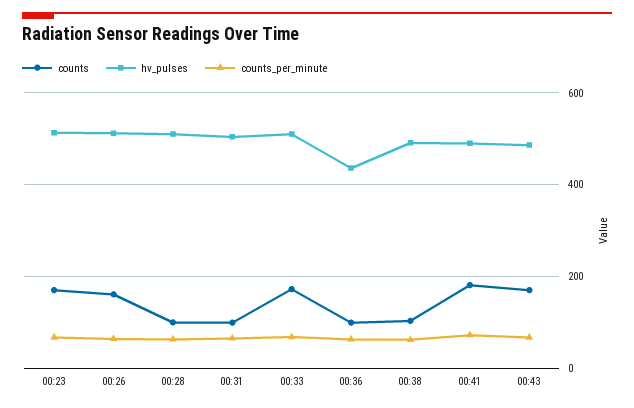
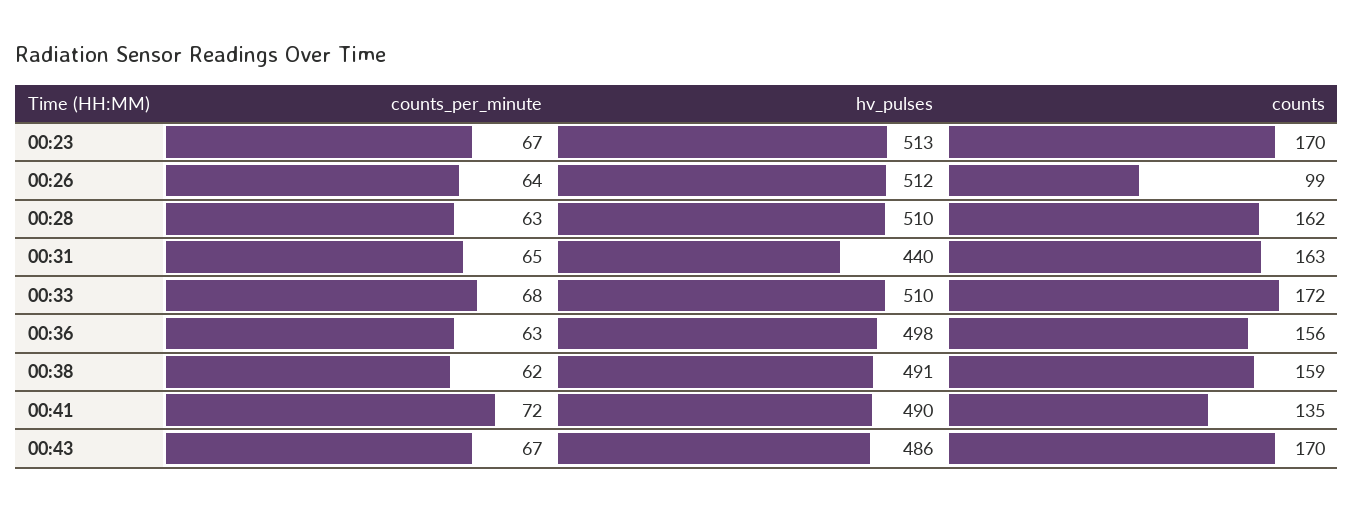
  {
    "counts": {
      "00:23": 170,
-     "00:26": 160,
+     "00:26": 99,
-     "00:28": 100,
+     "00:28": 162,
-     "00:31": 100,
+     "00:31": 163,
      "00:33": 172,
-     "00:36": 100,
+     "00:36": 156,
-     "00:38": 100,
+     "00:38": 159,
-     "00:41": 180,
+     "00:41": 135,
      "00:43": 170
    },
    "hv_pulses": {
      "00:23": 513,
      "00:26": 512,
      "00:28": 510,
-     "00:31": 500,
+     "00:31": 440,
      "00:33": 510,
-     "00:36": 440,
+     "00:36": 498,
      "00:38": 491,
      "00:41": 490,
      "00:43": 486
    },
    "counts_per_minute": {
      "00:23": 67,
      "00:26": 64,
      "00:28": 63,
      "00:31": 65,
      "00:33": 68,
      "00:36": 63,
      "00:38": 62,
      "00:41": 72,
      "00:43": 67
    }
  }

